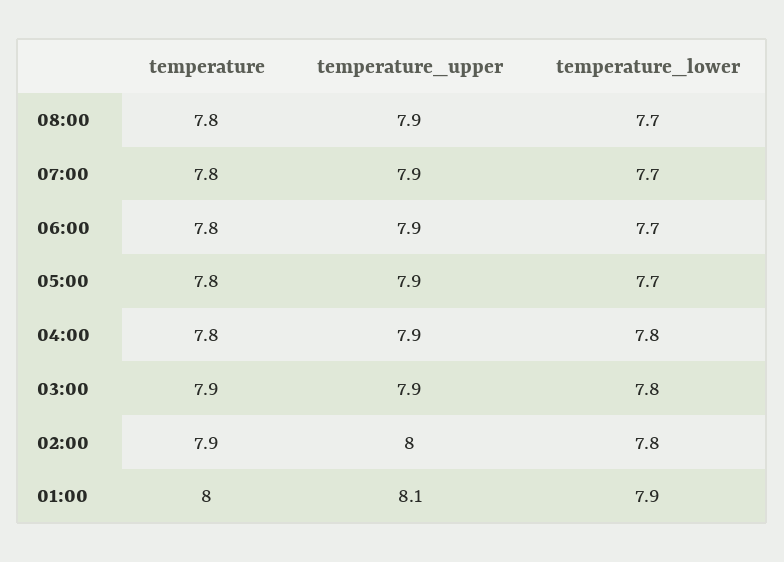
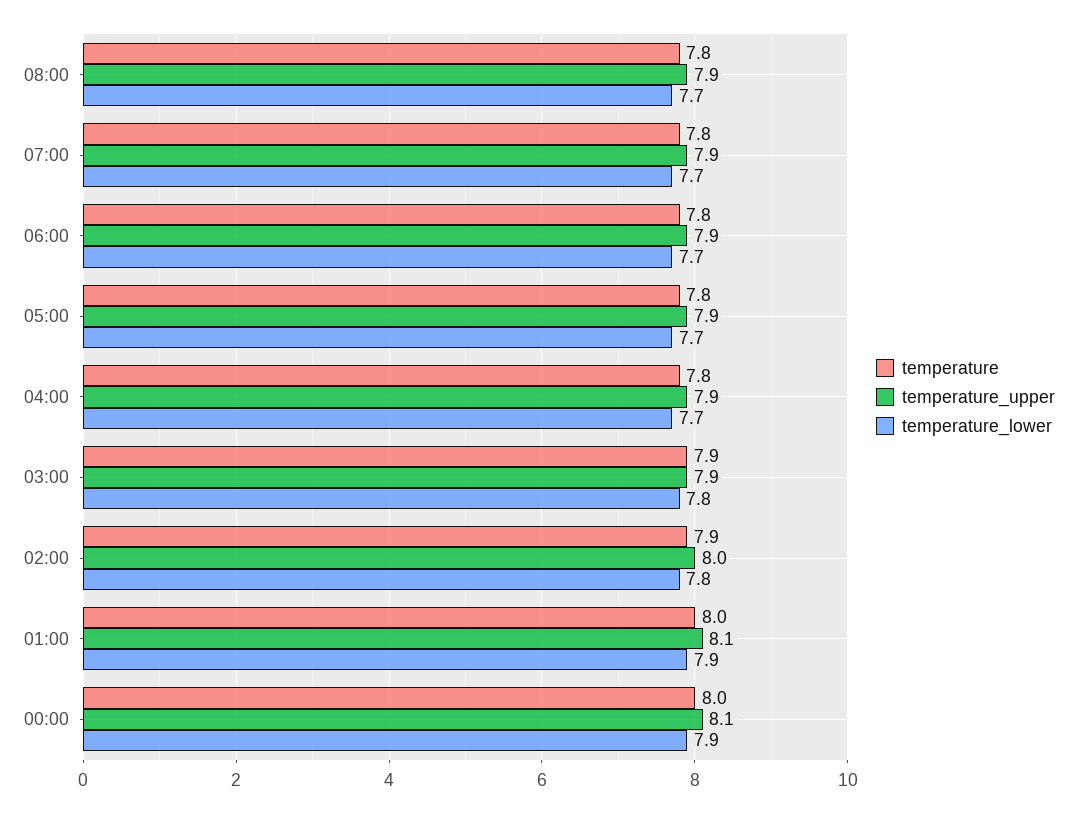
  {
    "temperature": {
      "08:00": 7.8,
      "07:00": 7.8,
      "06:00": 7.8,
      "05:00": 7.8,
      "04:00": 7.8,
      "03:00": 7.9,
      "02:00": 7.9,
-     "01:00": 8
+     "01:00": 8,
+     "00:00": 8
    },
    "temperature_upper": {
      "08:00": 7.9,
      "07:00": 7.9,
      "06:00": 7.9,
      "05:00": 7.9,
      "04:00": 7.9,
      "03:00": 7.9,
      "02:00": 8,
-     "01:00": 8.1
+     "01:00": 8.1,
+     "00:00": 8.1
    },
    "temperature_lower": {
      "08:00": 7.7,
      "07:00": 7.7,
      "06:00": 7.7,
      "05:00": 7.7,
-     "04:00": 7.8,
+     "04:00": 7.7,
      "03:00": 7.8,
      "02:00": 7.8,
-     "01:00": 7.9
+     "01:00": 7.9,
+     "00:00": 7.9
    }
  }

